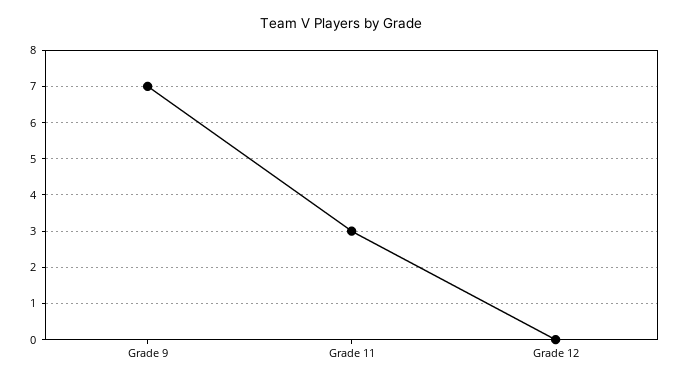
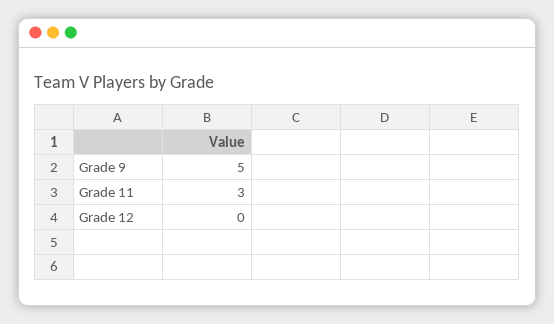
  {
-   "Grade 9": 7,
+   "Grade 9": 5,
    "Grade 11": 3,
    "Grade 12": 0
  }

